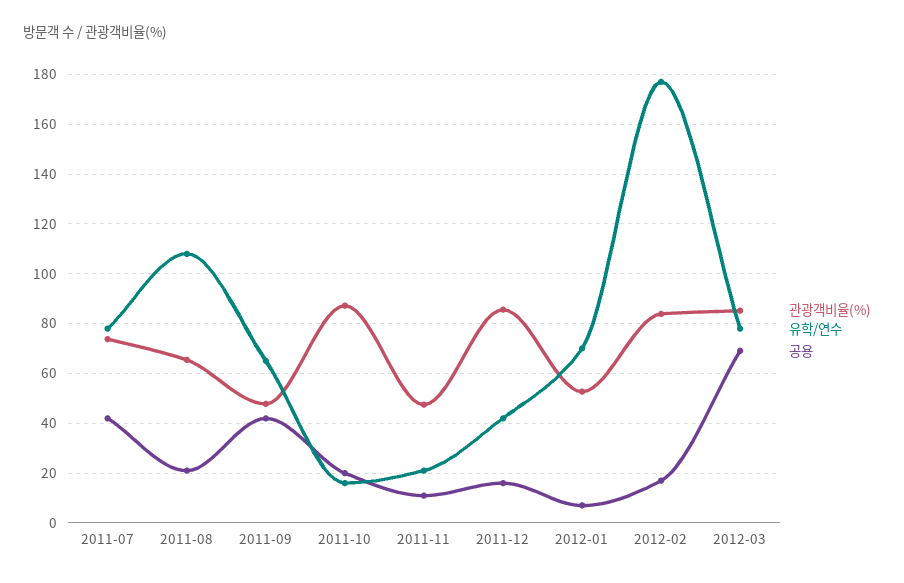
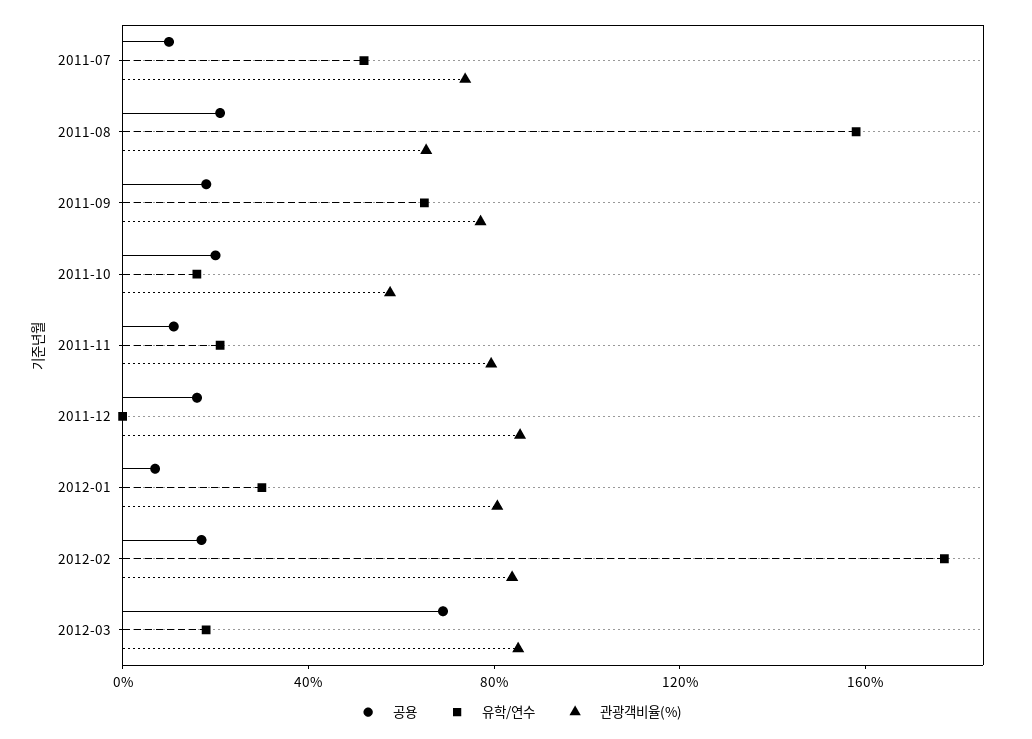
  {
    "관광객비율(%)": {
      "2011-07": 75,
      "2011-08": 65,
-     "2011-09": 47.5,
+     "2011-09": 80,
-     "2011-10": 87.5,
+     "2011-10": 60,
-     "2011-11": 47.5,
+     "2011-11": 80,
      "2011-12": 85,
-     "2012-01": 52.5,
+     "2012-01": 80,
      "2012-02": 85,
      "2012-03": 85
    },
    "유학/연수": {
-     "2011-07": 77.5,
+     "2011-07": 50,
-     "2011-08": 107.5,
+     "2011-08": 160,
      "2011-09": 65,
      "2011-10": 15,
      "2011-11": 20,
-     "2011-12": 42.5,
+     "2011-12": 0,
-     "2012-01": 70,
+     "2012-01": 30,
      "2012-02": 177.5,
-     "2012-03": 77.5
+     "2012-03": 20
    },
    "공용": {
-     "2011-07": 42.5,
+     "2011-07": 10,
      "2011-08": 20,
-     "2011-09": 42.5,
+     "2011-09": 20,
      "2011-10": 20,
      "2011-11": 10,
      "2011-12": 15,
      "2012-01": 7.5,
      "2012-02": 17.5,
      "2012-03": 70
    }
  }

